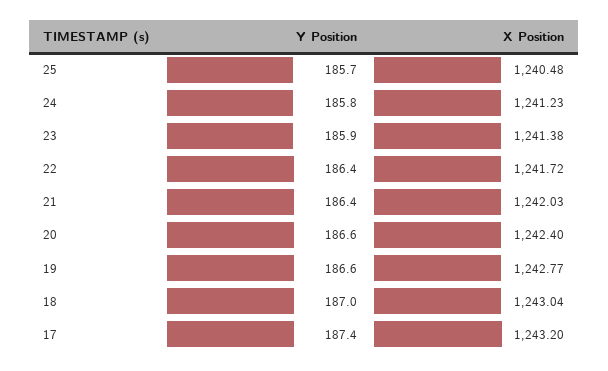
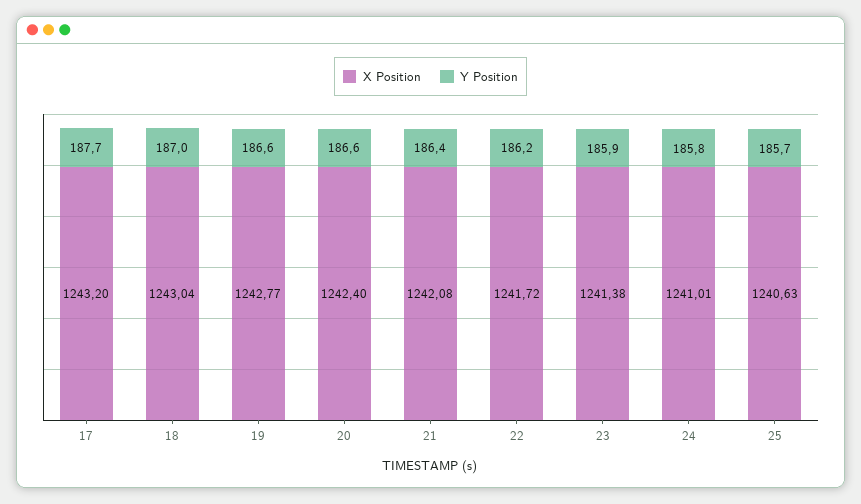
  {
    "Y Position": {
      "25": 185.7,
      "24": 185.8,
      "23": 185.9,
-     "22": 186.4,
+     "22": 186.2,
      "21": 186.4,
      "20": 186.6,
      "19": 186.6,
      "18": 187,
-     "17": 187.4
+     "17": 187.7
    },
    "X Position": {
-     "25": 1240.48,
+     "25": 1240.63,
-     "24": 1241.23,
+     "24": 1241.01,
      "23": 1241.38,
      "22": 1241.72,
-     "21": 1242.03,
+     "21": 1242.08,
      "20": 1242.4,
      "19": 1242.77,
      "18": 1243.04,
      "17": 1243.2
    }
  }

